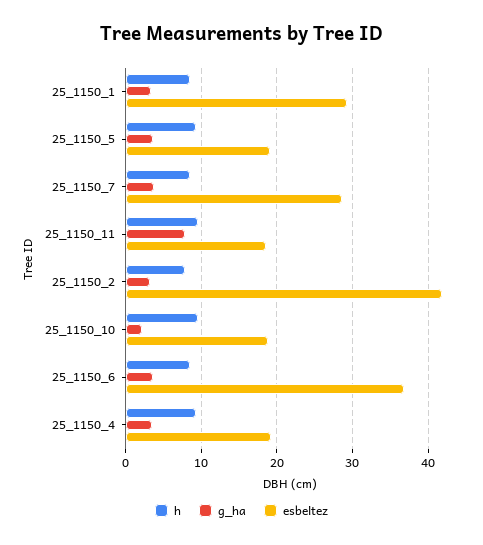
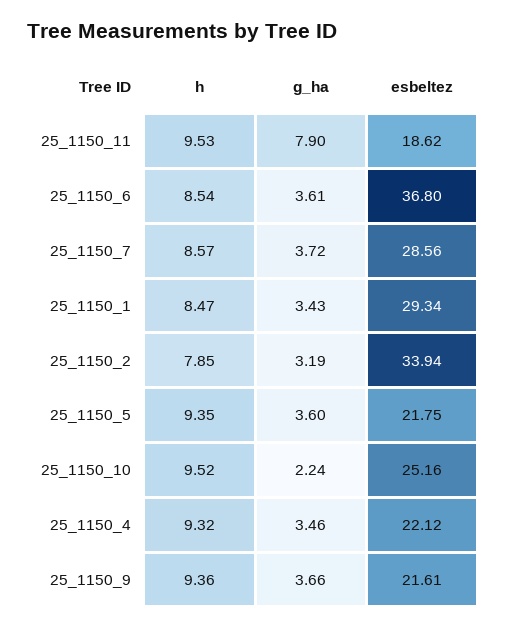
  {
    "h": {
      "25_1150_1": 8.47,
      "25_1150_5": 9.35,
      "25_1150_7": 8.57,
      "25_1150_11": 9.53,
      "25_1150_2": 7.85,
      "25_1150_10": 9.52,
      "25_1150_6": 8.54,
-     "25_1150_4": 9.32
+     "25_1150_4": 9.32,
+     "25_1150_9": 9.36
    },
    "g_ha": {
      "25_1150_1": 3.43,
      "25_1150_5": 3.6,
      "25_1150_7": 3.72,
      "25_1150_11": 7.9,
      "25_1150_2": 3.19,
      "25_1150_10": 2.24,
      "25_1150_6": 3.61,
-     "25_1150_4": 3.46
+     "25_1150_4": 3.46,
+     "25_1150_9": 3.66
    },
    "esbeltez": {
      "25_1150_1": 29.34,
-     "25_1150_5": 19,
+     "25_1150_5": 21.75,
      "25_1150_7": 28.56,
      "25_1150_11": 18.62,
-     "25_1150_2": 42,
+     "25_1150_2": 33.94,
-     "25_1150_10": 19,
+     "25_1150_10": 25.16,
      "25_1150_6": 36.8,
-     "25_1150_4": 19
+     "25_1150_4": 22.12,
+     "25_1150_9": 21.61
    }
  }

